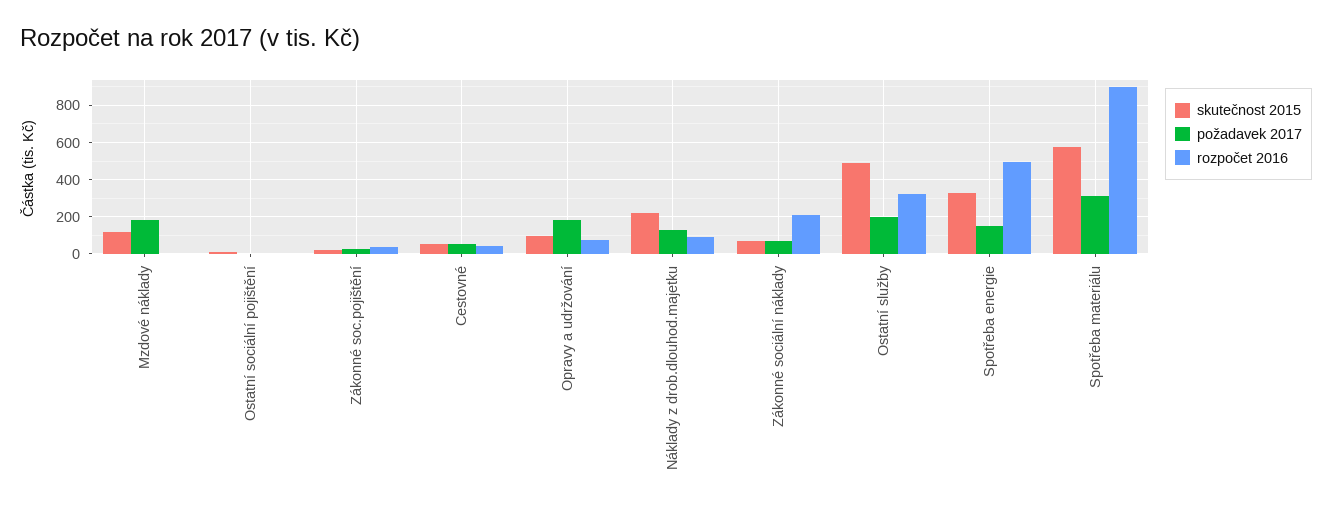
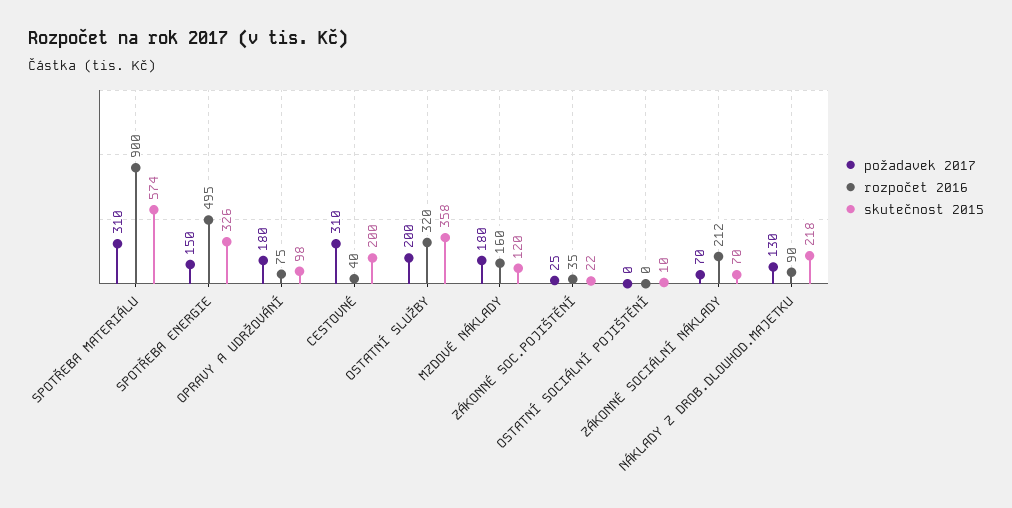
  {
    "skutečnost 2015": {
      "Mzdové náklady": 120,
      "Ostatní sociální pojištění": 10,
      "Zákonné soc.pojištění": 22,
-     "Cestovné": 50,
+     "Cestovné": 200,
      "Opravy a udržování": 98,
      "Náklady z drob.dlouhod.majetku": 218,
      "Zákonné sociální náklady": 70,
-     "Ostatní služby": 500,
+     "Ostatní služby": 358,
      "Spotřeba energie": 326,
      "Spotřeba materiálu": 574
    },
    "požadavek 2017": {
      "Mzdové náklady": 180,
      "Ostatní sociální pojištění": 0,
      "Zákonné soc.pojištění": 25,
-     "Cestovné": 50,
+     "Cestovné": 310,
      "Opravy a udržování": 180,
      "Náklady z drob.dlouhod.majetku": 130,
      "Zákonné sociální náklady": 70,
      "Ostatní služby": 200,
      "Spotřeba energie": 150,
      "Spotřeba materiálu": 310
    },
    "rozpočet 2016": {
-     "Mzdové náklady": 0,
+     "Mzdové náklady": 160,
      "Ostatní sociální pojištění": 0,
      "Zákonné soc.pojištění": 35,
      "Cestovné": 40,
      "Opravy a udržování": 75,
      "Náklady z drob.dlouhod.majetku": 90,
      "Zákonné sociální náklady": 212,
      "Ostatní služby": 320,
      "Spotřeba energie": 495,
      "Spotřeba materiálu": 900
    }
  }

